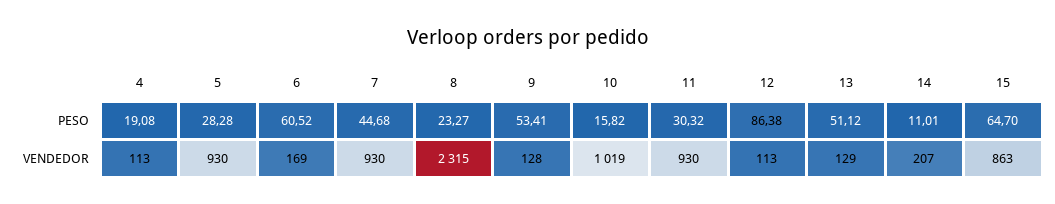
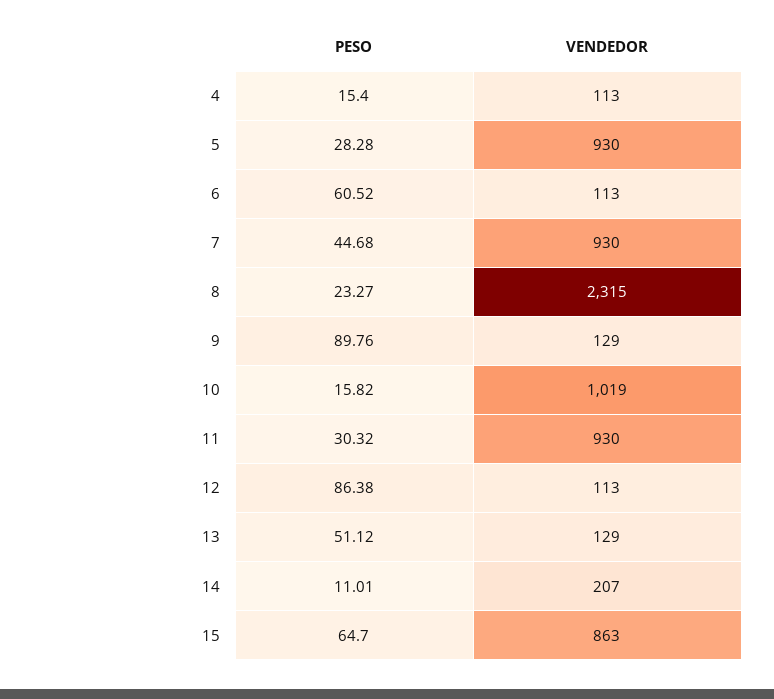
  {
    "4": {
-     "PESO": 19.08,
+     "PESO": 15.4,
      "VENDEDOR": 113
    },
    "5": {
      "PESO": 28.28,
      "VENDEDOR": 930
    },
    "6": {
      "PESO": 60.52,
-     "VENDEDOR": 169
+     "VENDEDOR": 113
    },
    "7": {
      "PESO": 44.68,
      "VENDEDOR": 930
    },
    "8": {
      "PESO": 23.27,
      "VENDEDOR": 2315
    },
    "9": {
-     "PESO": 53.41,
+     "PESO": 89.76,
-     "VENDEDOR": 128
+     "VENDEDOR": 129
    },
    "10": {
      "PESO": 15.82,
      "VENDEDOR": 1019
    },
    "11": {
      "PESO": 30.32,
      "VENDEDOR": 930
    },
    "12": {
      "PESO": 86.38,
      "VENDEDOR": 113
    },
    "13": {
      "PESO": 51.12,
      "VENDEDOR": 129
    },
    "14": {
      "PESO": 11.01,
      "VENDEDOR": 207
    },
    "15": {
      "PESO": 64.7,
      "VENDEDOR": 863
    }
  }

